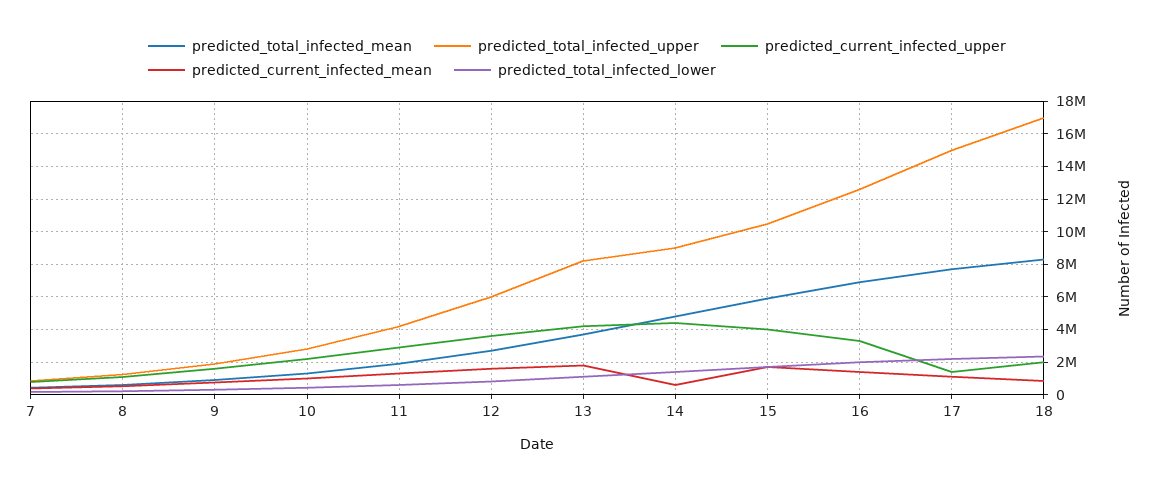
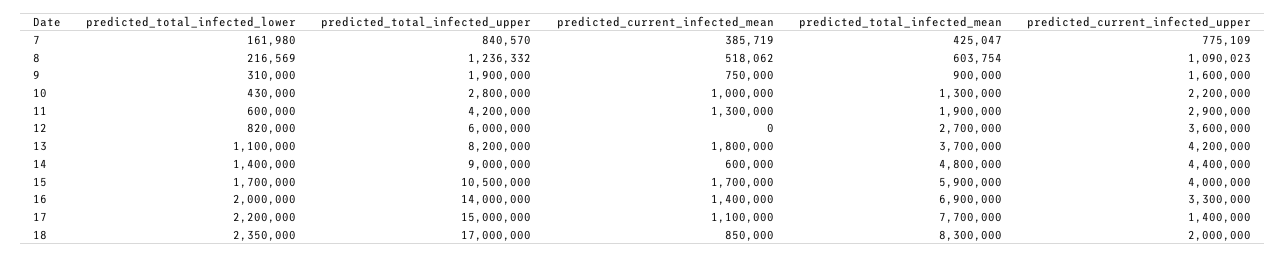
  {
    "predicted_total_infected_mean": {
      "7": 425047,
      "8": 603754,
      "9": 900000,
      "10": 1300000,
      "11": 1900000,
      "12": 2700000,
      "13": 3700000,
      "14": 4800000,
      "15": 5900000,
      "16": 6900000,
      "17": 7700000,
      "18": 8300000
    },
    "predicted_total_infected_upper": {
      "7": 840570,
      "8": 1236332,
      "9": 1900000,
      "10": 2800000,
      "11": 4200000,
      "12": 6000000,
      "13": 8200000,
      "14": 9000000,
      "15": 10500000,
-     "16": 12500000,
+     "16": 14000000,
      "17": 15000000,
      "18": 17000000
    },
    "predicted_current_infected_upper": {
      "7": 775109,
      "8": 1090023,
      "9": 1600000,
      "10": 2200000,
      "11": 2900000,
      "12": 3600000,
      "13": 4200000,
      "14": 4400000,
      "15": 4000000,
      "16": 3300000,
      "17": 1400000,
      "18": 2000000
    },
    "predicted_current_infected_mean": {
      "7": 385719,
      "8": 518062,
      "9": 750000,
      "10": 1000000,
      "11": 1300000,
-     "12": 1500000,
+     "12": 0,
      "13": 1800000,
      "14": 600000,
      "15": 1700000,
      "16": 1400000,
      "17": 1100000,
      "18": 850000
    },
    "predicted_total_infected_lower": {
      "7": 161980,
      "8": 216569,
      "9": 310000,
      "10": 430000,
      "11": 600000,
      "12": 820000,
      "13": 1100000,
      "14": 1400000,
      "15": 1700000,
      "16": 2000000,
      "17": 2200000,
      "18": 2350000
    }
  }

